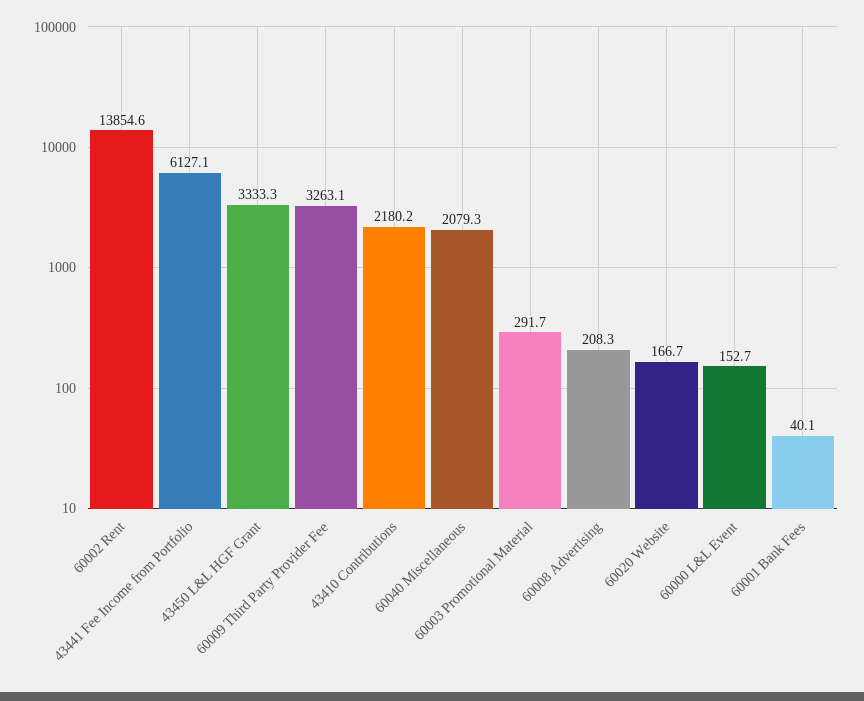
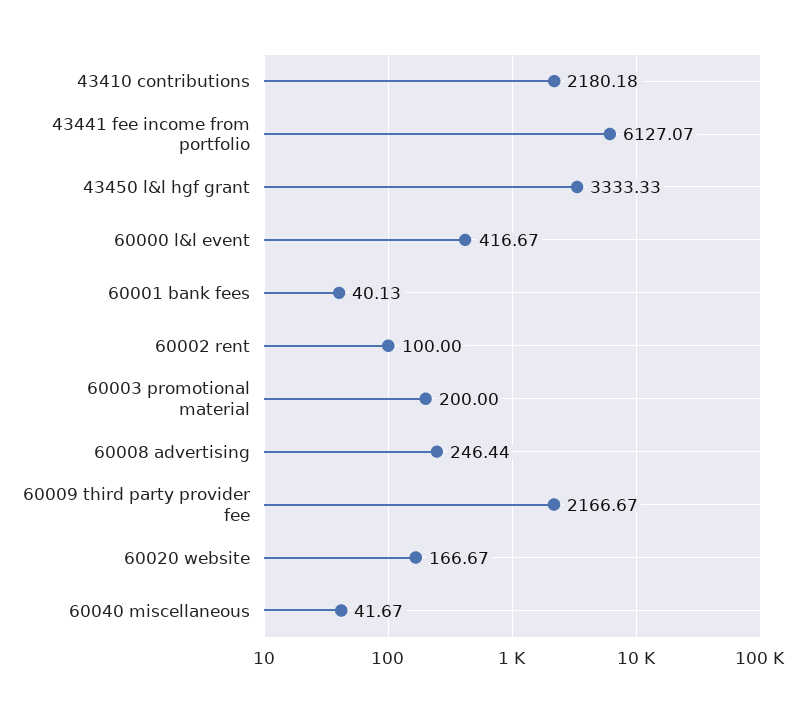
  {
-   "60002 Rent": 13854.6,
+   "60002 Rent": 100,
    "43441 Fee Income from Portfolio": 6127.07,
    "43450 L&L HGF Grant": 3333.33,
-   "60009 Third Party Provider Fee": 3263.1,
+   "60009 Third Party Provider Fee": 2166.67,
    "43410 Contributions": 2180.18,
-   "60040 Miscellaneous": 2079.3,
+   "60040 Miscellaneous": 41.67,
-   "60003 Promotional Material": 291.7,
+   "60003 Promotional Material": 200,
-   "60008 Advertising": 208.3,
+   "60008 Advertising": 246.44,
    "60020 Website": 166.67,
-   "60000 L&L Event": 152.7,
+   "60000 L&L Event": 416.67,
    "60001 Bank Fees": 40.13
  }

